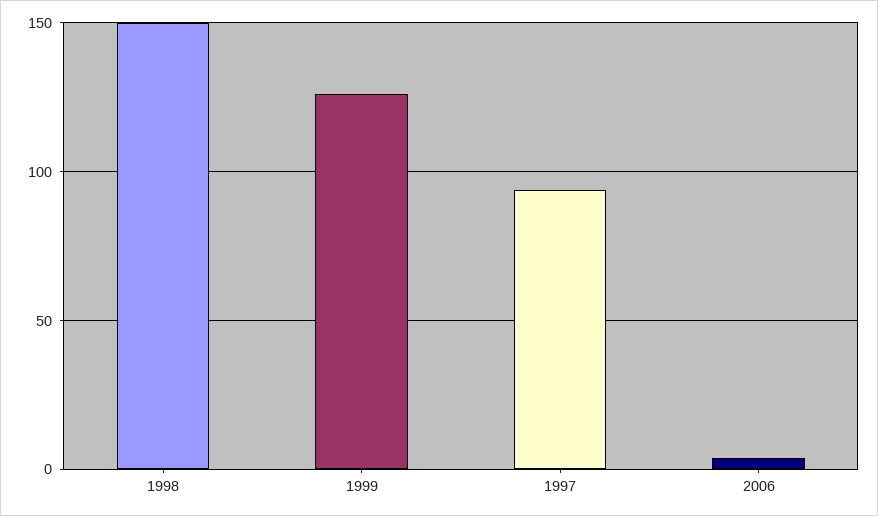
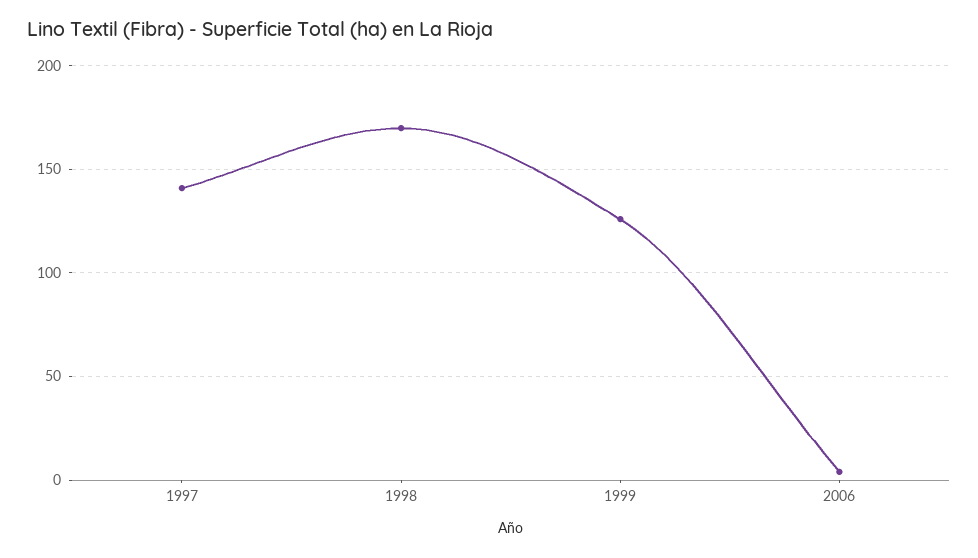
  {
-   "1998": 150,
+   "1998": 170,
    "1999": 125,
-   "1997": 95,
+   "1997": 140,
    "2006": 5
  }

